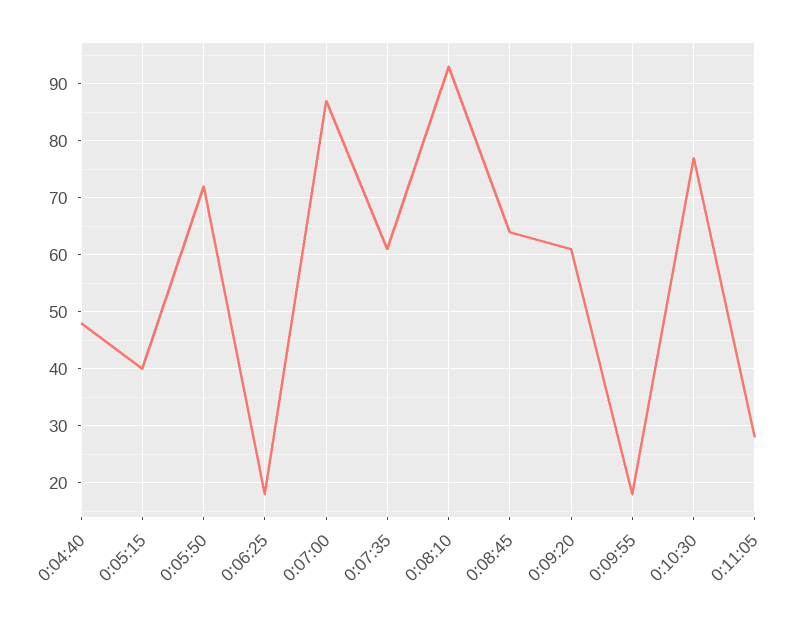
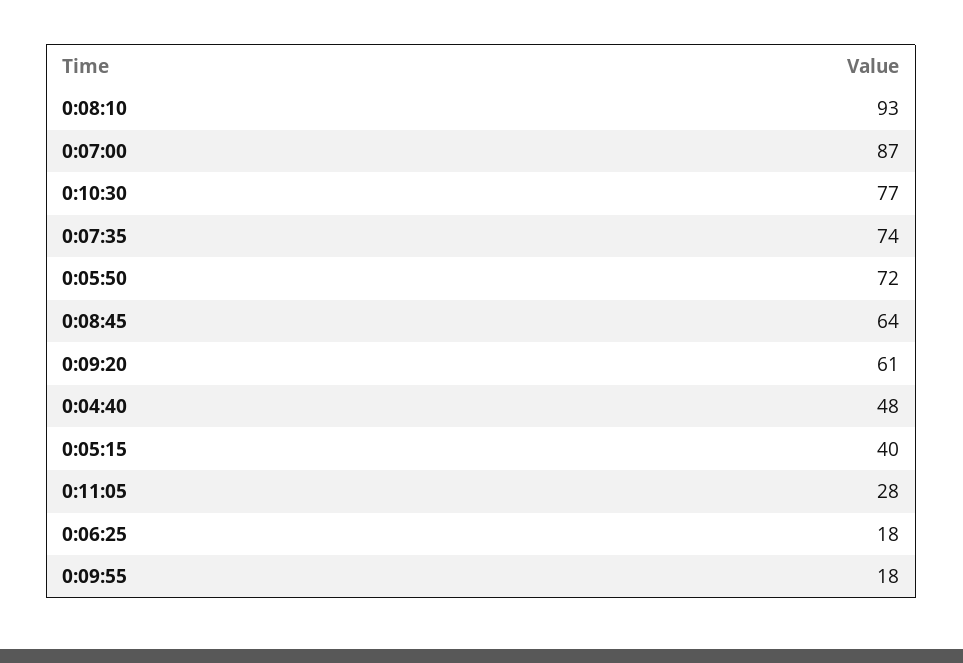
  {
    "0:04:40": 48,
    "0:05:15": 40,
    "0:05:50": 72,
    "0:06:25": 18,
    "0:07:00": 87,
-   "0:07:35": 60,
+   "0:07:35": 74,
    "0:08:10": 93,
    "0:08:45": 64,
    "0:09:20": 61,
    "0:09:55": 18,
    "0:10:30": 77,
    "0:11:05": 28
  }

